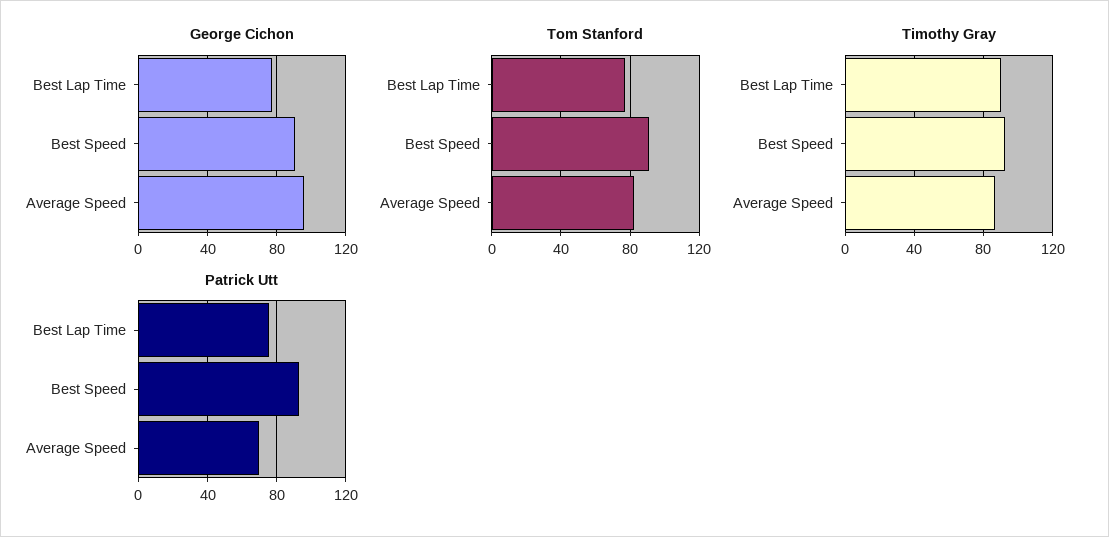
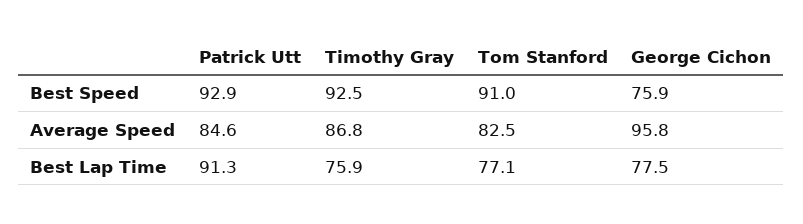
  {
    "George Cichon": {
      "Best Lap Time": 77.5,
-     "Best Speed": 90,
+     "Best Speed": 75.9,
      "Average Speed": 95.8
    },
    "Tom Stanford": {
      "Best Lap Time": 77.1,
      "Best Speed": 91,
      "Average Speed": 82.5
    },
    "Timothy Gray": {
-     "Best Lap Time": 90,
+     "Best Lap Time": 75.9,
      "Best Speed": 92.5,
      "Average Speed": 86.8
    },
    "Patrick Utt": {
-     "Best Lap Time": 75,
+     "Best Lap Time": 91.3,
      "Best Speed": 92.9,
-     "Average Speed": 70
+     "Average Speed": 84.6
    }
  }

